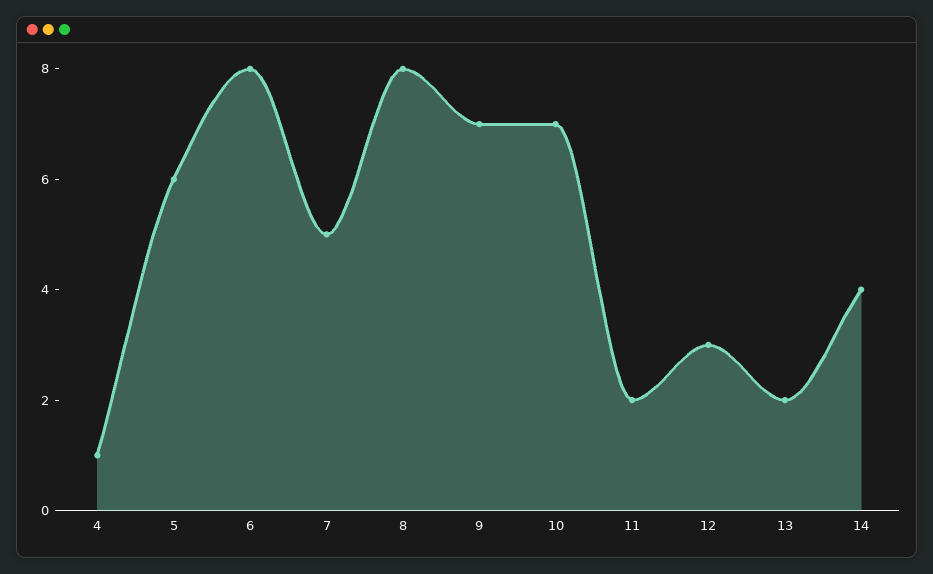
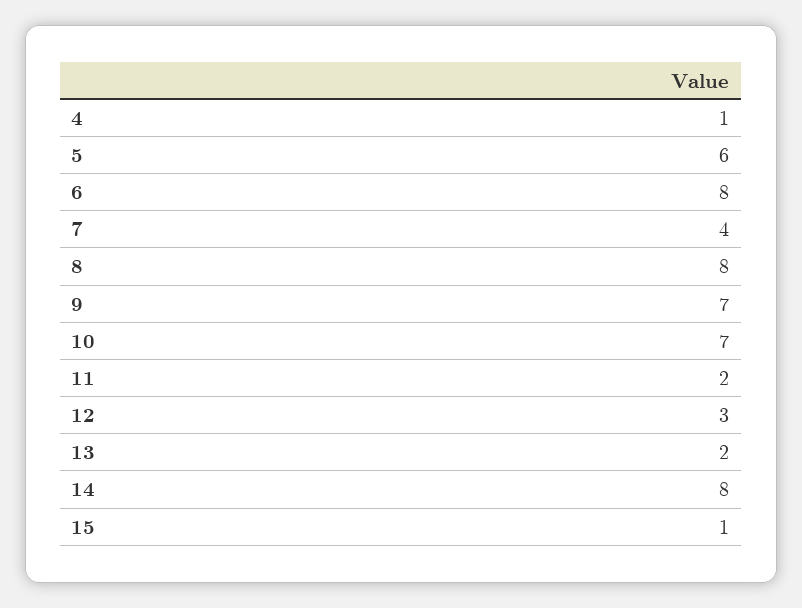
  {
    "4": 1,
    "5": 6,
    "6": 8,
-   "7": 5,
+   "7": 4,
    "8": 8,
    "9": 7,
    "10": 7,
    "11": 2,
    "12": 3,
    "13": 2,
-   "14": 4
+   "14": 8,
+   "15": 1
  }

